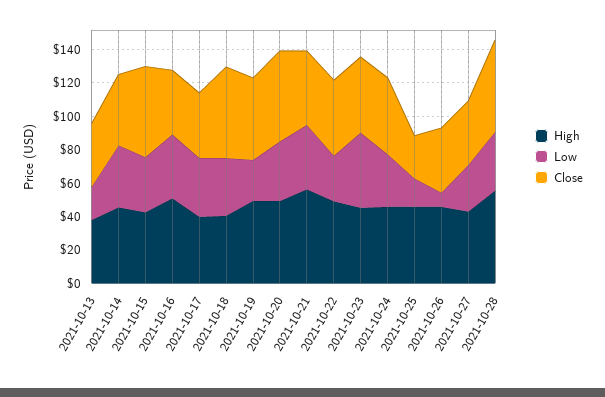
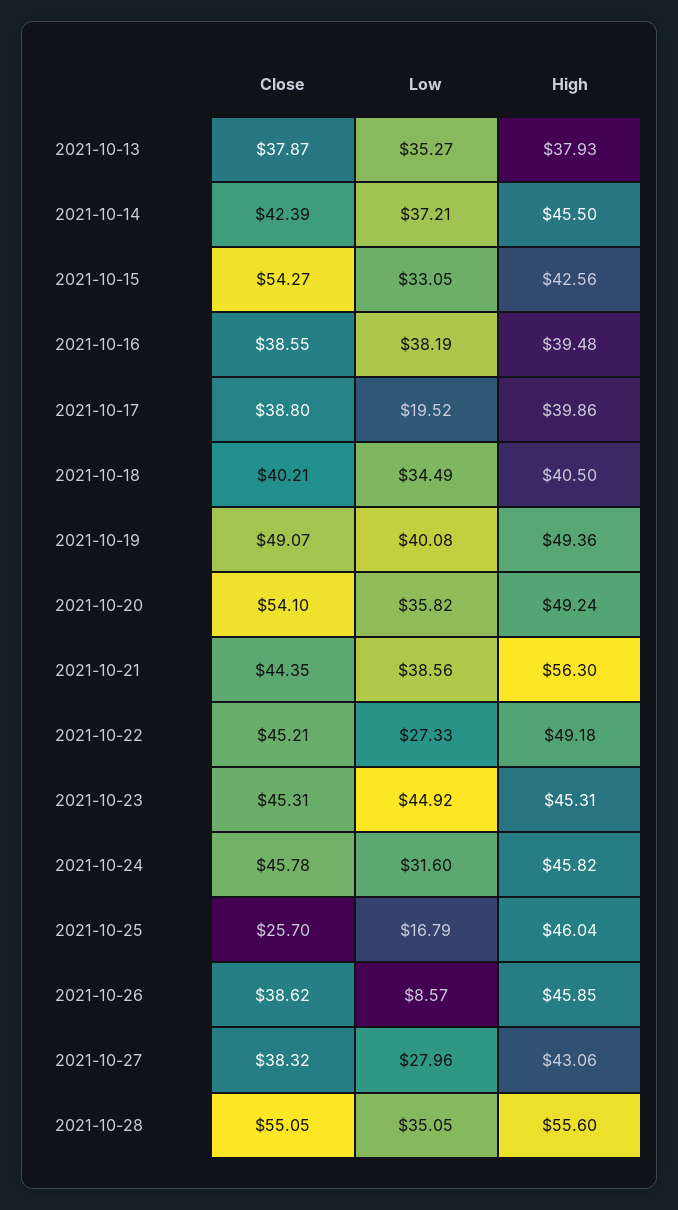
  {
    "High": {
      "2021-10-13": 37.93,
      "2021-10-14": 45.5,
      "2021-10-15": 42.56,
-     "2021-10-16": 50,
+     "2021-10-16": 39.48,
      "2021-10-17": 39.86,
      "2021-10-18": 40.5,
      "2021-10-19": 49.36,
      "2021-10-20": 49.24,
      "2021-10-21": 56.3,
      "2021-10-22": 49.18,
      "2021-10-23": 45.31,
      "2021-10-24": 45.82,
      "2021-10-25": 46.04,
      "2021-10-26": 45.85,
      "2021-10-27": 43.06,
      "2021-10-28": 55.6
    },
    "Low": {
-     "2021-10-13": 20,
+     "2021-10-13": 35.27,
      "2021-10-14": 37.21,
      "2021-10-15": 33.05,
      "2021-10-16": 38.19,
-     "2021-10-17": 35,
+     "2021-10-17": 19.52,
      "2021-10-18": 34.49,
-     "2021-10-19": 25,
+     "2021-10-19": 40.08,
      "2021-10-20": 35.82,
      "2021-10-21": 38.56,
      "2021-10-22": 27.33,
      "2021-10-23": 44.92,
      "2021-10-24": 31.6,
      "2021-10-25": 16.79,
      "2021-10-26": 8.57,
      "2021-10-27": 27.96,
      "2021-10-28": 35.05
    },
    "Close": {
      "2021-10-13": 37.87,
      "2021-10-14": 42.39,
      "2021-10-15": 54.27,
      "2021-10-16": 38.55,
      "2021-10-17": 38.8,
-     "2021-10-18": 55,
+     "2021-10-18": 40.21,
      "2021-10-19": 49.07,
      "2021-10-20": 54.1,
      "2021-10-21": 44.35,
      "2021-10-22": 45.21,
      "2021-10-23": 45.31,
      "2021-10-24": 45.78,
      "2021-10-25": 25.7,
      "2021-10-26": 38.62,
      "2021-10-27": 38.32,
      "2021-10-28": 55.05
    }
  }

